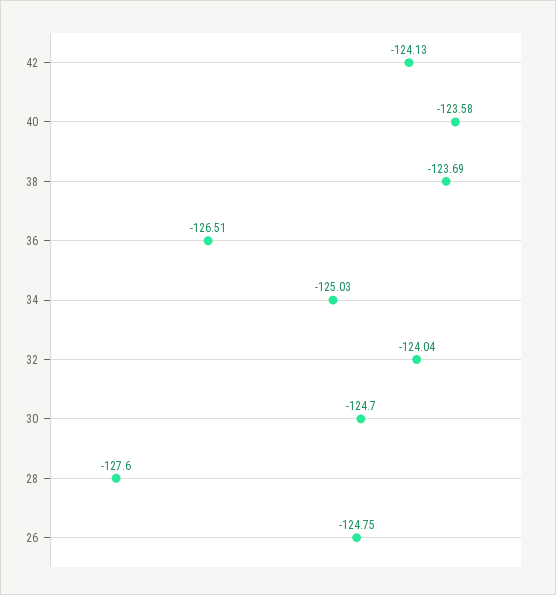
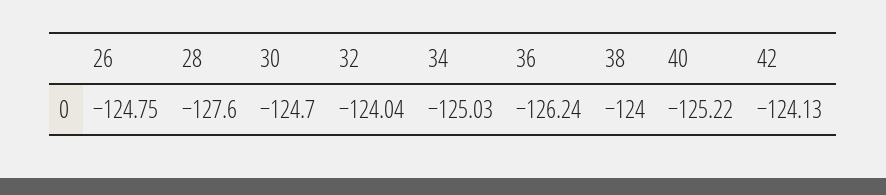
  {
    "42": -124.13,
-   "40": -123.58,
+   "40": -125.22,
-   "38": -123.69,
+   "38": -124,
-   "36": -126.51,
+   "36": -126.24,
    "34": -125.03,
    "32": -124.04,
    "30": -124.7,
    "28": -127.6,
    "26": -124.75
  }

